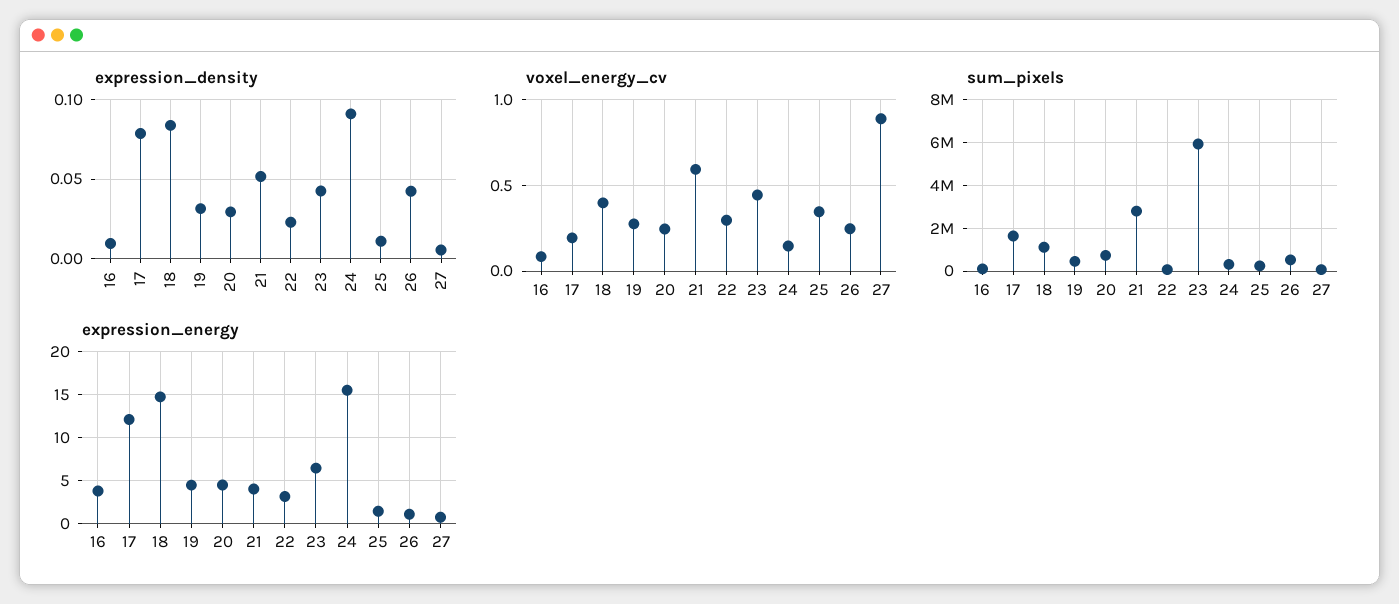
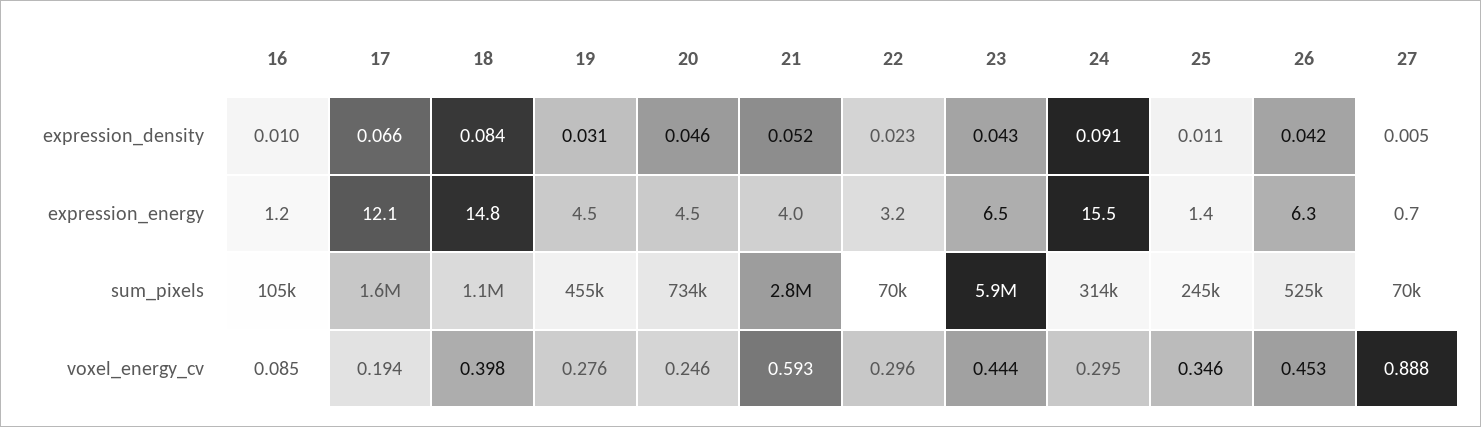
  {
    "expression_density": {
      "16": 0.01,
-     "17": 0.08,
+     "17": 0.066,
      "18": 0.084,
      "19": 0.031,
-     "20": 0.03,
+     "20": 0.046,
      "21": 0.052,
      "22": 0.023,
      "23": 0.043,
      "24": 0.091,
      "25": 0.011,
      "26": 0.042,
      "27": 0.005
    },
    "voxel_energy_cv": {
      "16": 0.085,
      "17": 0.194,
      "18": 0.398,
      "19": 0.276,
      "20": 0.246,
      "21": 0.593,
      "22": 0.296,
      "23": 0.444,
-     "24": 0.15,
+     "24": 0.295,
      "25": 0.346,
-     "26": 0.25,
+     "26": 0.453,
      "27": 0.888
    },
    "sum_pixels": {
      "16": 105000,
      "17": 1600000,
      "18": 1100000,
      "19": 455000,
      "20": 734000,
      "21": 2800000,
      "22": 70000,
      "23": 5900000,
      "24": 314000,
      "25": 245000,
      "26": 525000,
      "27": 70000
    },
    "expression_energy": {
-     "16": 4,
+     "16": 1.2,
      "17": 12.1,
      "18": 14.8,
      "19": 4.5,
      "20": 4.5,
      "21": 4,
      "22": 3.2,
      "23": 6.5,
      "24": 15.5,
      "25": 1.4,
-     "26": 1,
+     "26": 6.3,
      "27": 0.7
    }
  }

